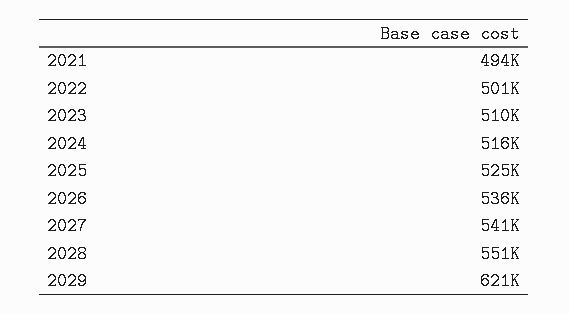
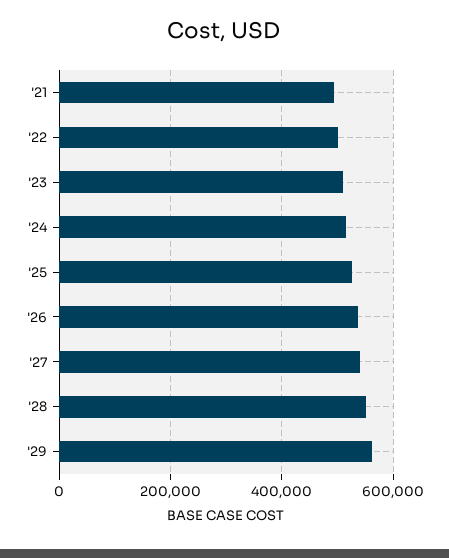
  {
    "2021": 494000,
    "2022": 501000,
    "2023": 510000,
    "2024": 516000,
    "2025": 525000,
    "2026": 536000,
    "2027": 541000,
    "2028": 551000,
-   "2029": 621000
+   "2029": 560000
  }

